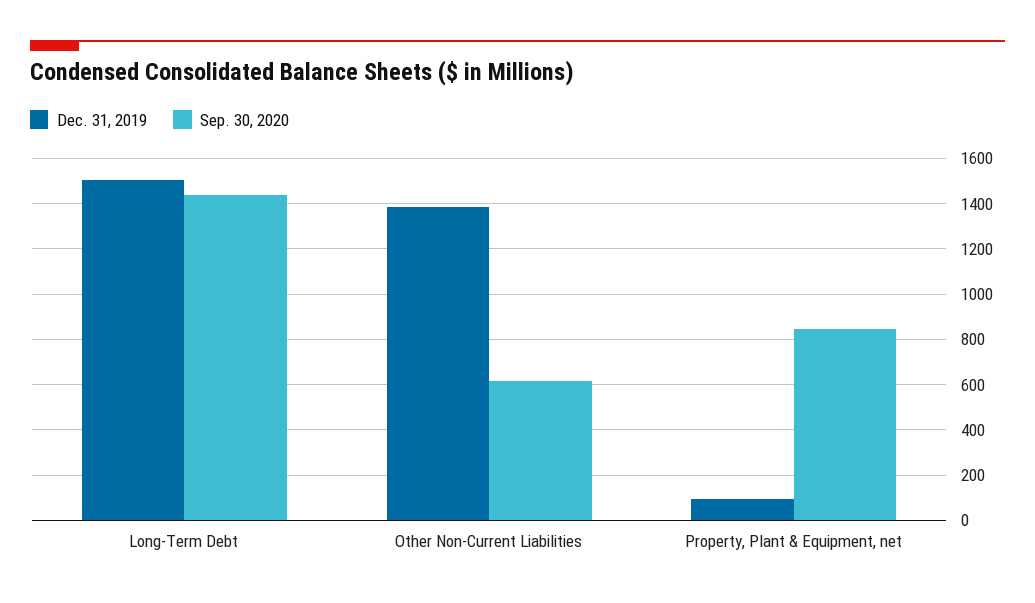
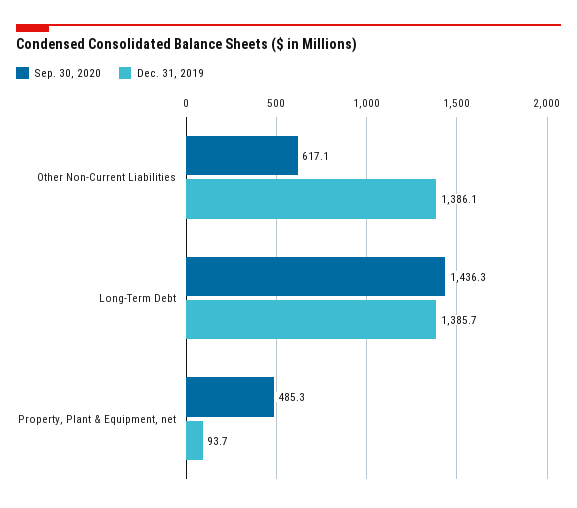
  {
    "Dec. 31, 2019": {
-     "Long-Term Debt": 1500,
+     "Long-Term Debt": 1385.7,
      "Other Non-Current Liabilities": 1386.1,
      "Property, Plant & Equipment, net": 93.7
    },
    "Sep. 30, 2020": {
      "Long-Term Debt": 1436.3,
      "Other Non-Current Liabilities": 617.1,
-     "Property, Plant & Equipment, net": 850
+     "Property, Plant & Equipment, net": 485.3
    }
  }

